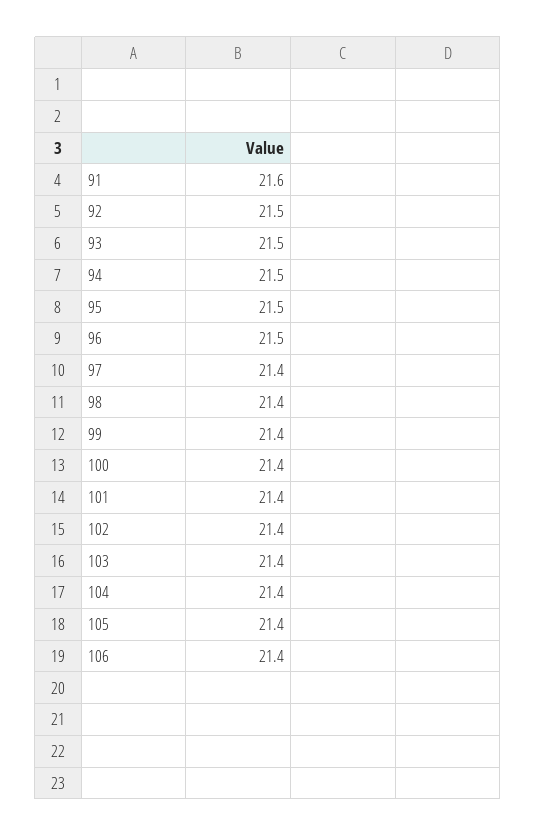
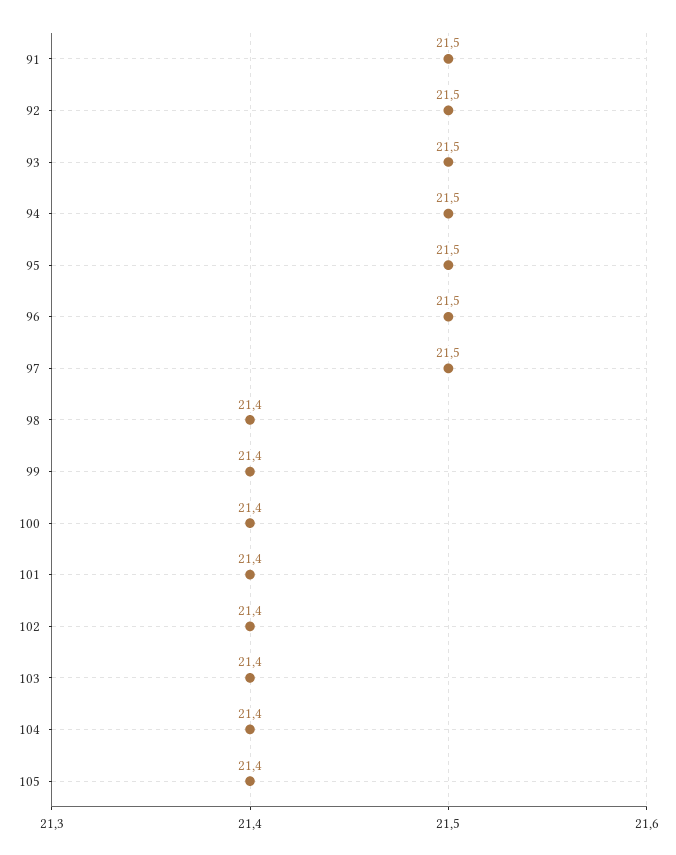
  {
-   "91": 21.6,
+   "91": 21.5,
    "92": 21.5,
    "93": 21.5,
    "94": 21.5,
    "95": 21.5,
    "96": 21.5,
-   "97": 21.4,
+   "97": 21.5,
    "98": 21.4,
    "99": 21.4,
    "100": 21.4,
    "101": 21.4,
    "102": 21.4,
    "103": 21.4,
    "104": 21.4,
-   "105": 21.4,
+   "105": 21.4
-   "106": 21.4
  }

